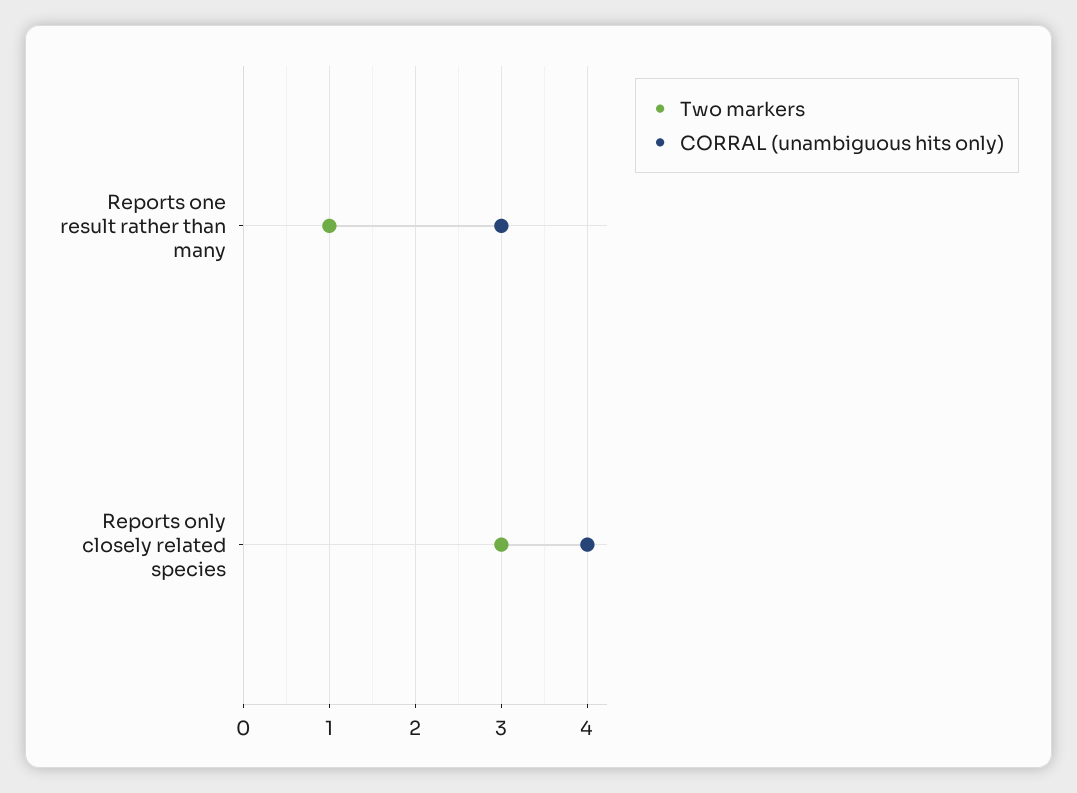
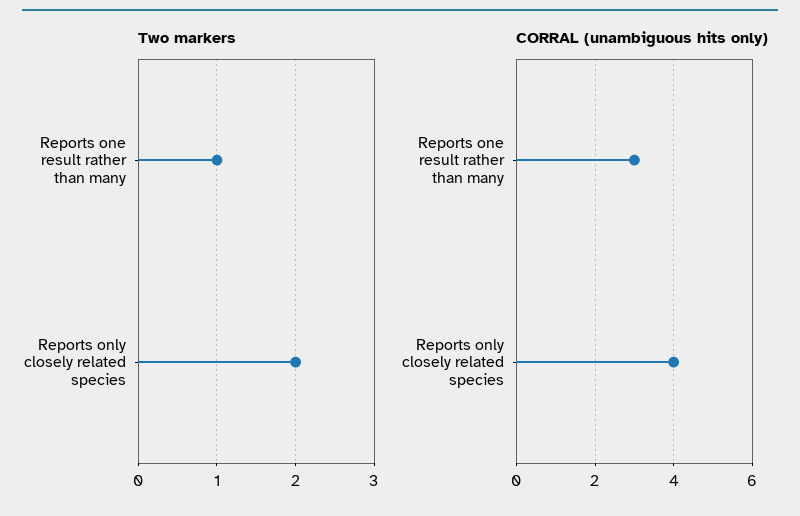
  {
    "Two markers": {
      "Reports one result rather than many": 1,
-     "Reports only closely related species": 3
+     "Reports only closely related species": 2
    },
    "CORRAL (unambiguous hits only)": {
      "Reports one result rather than many": 3,
      "Reports only closely related species": 4
    }
  }

